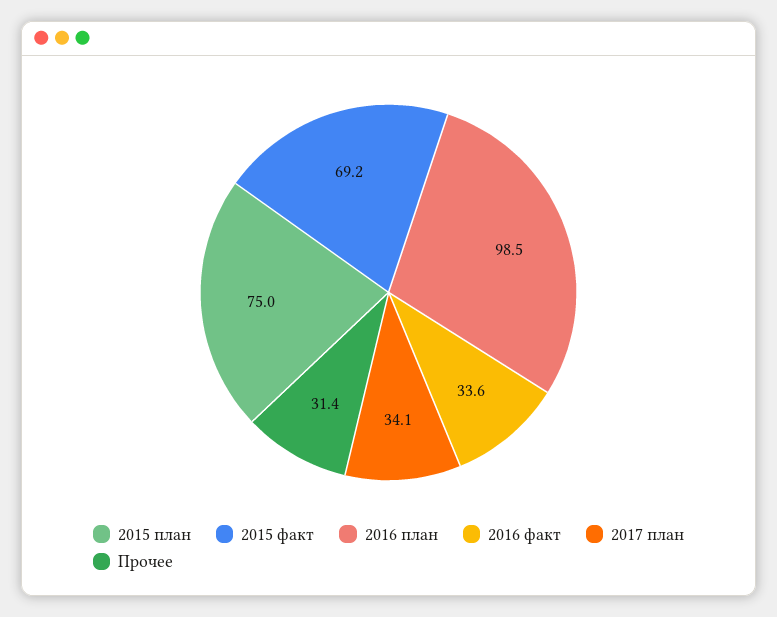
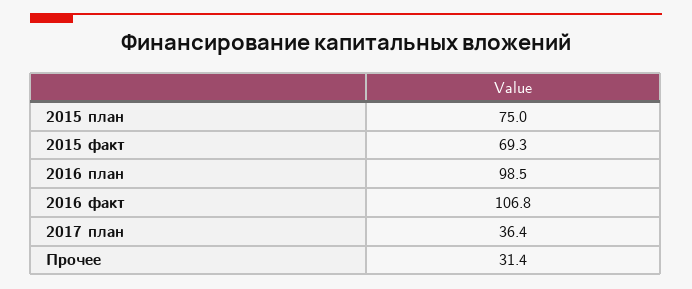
  {
    "2015 план": 75,
-   "2015 факт": 69.2,
+   "2015 факт": 69.3,
    "2016 план": 98.5,
-   "2016 факт": 33.6,
+   "2016 факт": 106.8,
-   "2017 план": 34.1,
+   "2017 план": 36.4,
    "Прочее": 31.4
  }

